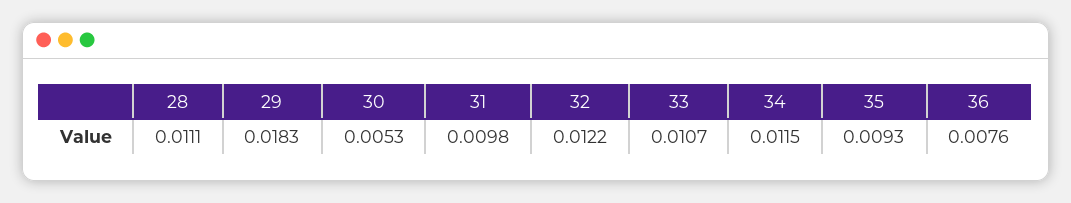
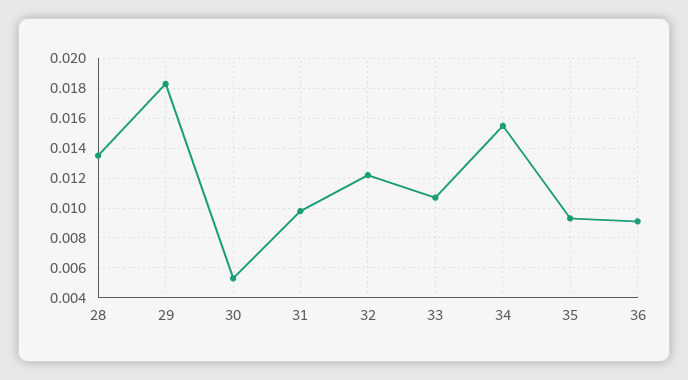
  {
-   "28": 0.0111,
+   "28": 0.0135,
    "29": 0.0183,
    "30": 0.0053,
    "31": 0.0098,
    "32": 0.0122,
    "33": 0.0107,
-   "34": 0.0115,
+   "34": 0.0155,
    "35": 0.0093,
-   "36": 0.0076
+   "36": 0.009
  }

